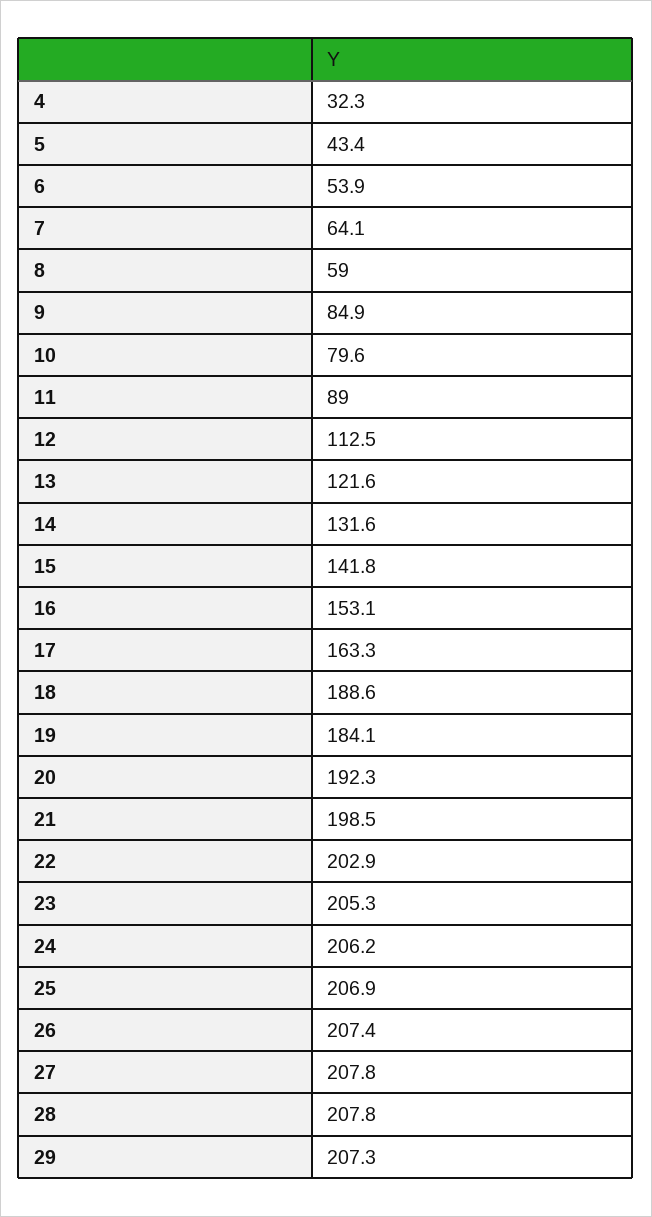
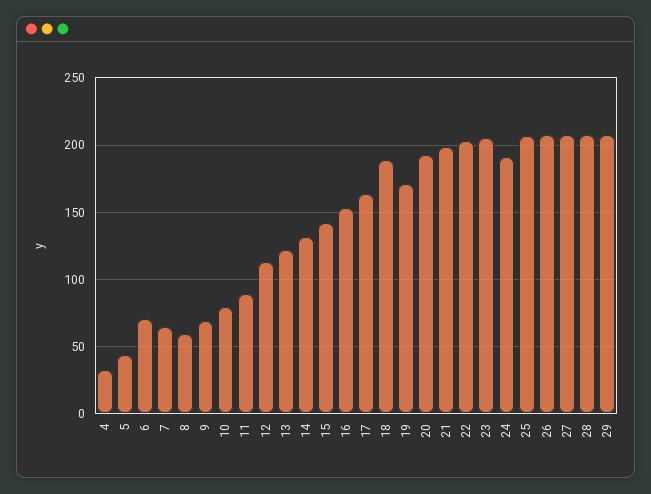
  {
    "4": 32.3,
    "5": 43.4,
-   "6": 53.9,
+   "6": 70,
    "7": 64.1,
    "8": 59,
-   "9": 84.9,
+   "9": 70,
    "10": 79.6,
    "11": 89,
    "12": 112.5,
    "13": 121.6,
    "14": 131.6,
    "15": 141.8,
    "16": 153.1,
    "17": 163.3,
    "18": 188.6,
-   "19": 184.1,
+   "19": 170,
    "20": 192.3,
    "21": 198.5,
    "22": 202.9,
    "23": 205.3,
-   "24": 206.2,
+   "24": 190,
    "25": 206.9,
    "26": 207.4,
    "27": 207.8,
    "28": 207.8,
    "29": 207.3
  }

